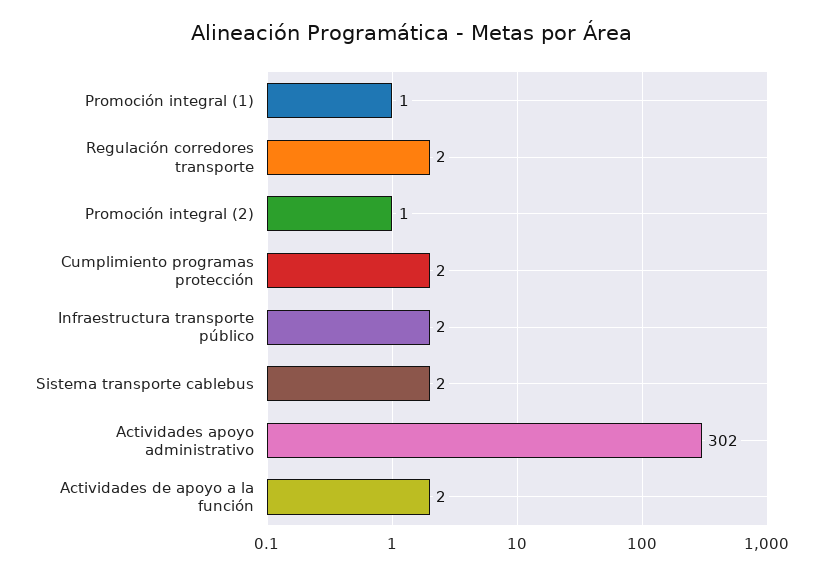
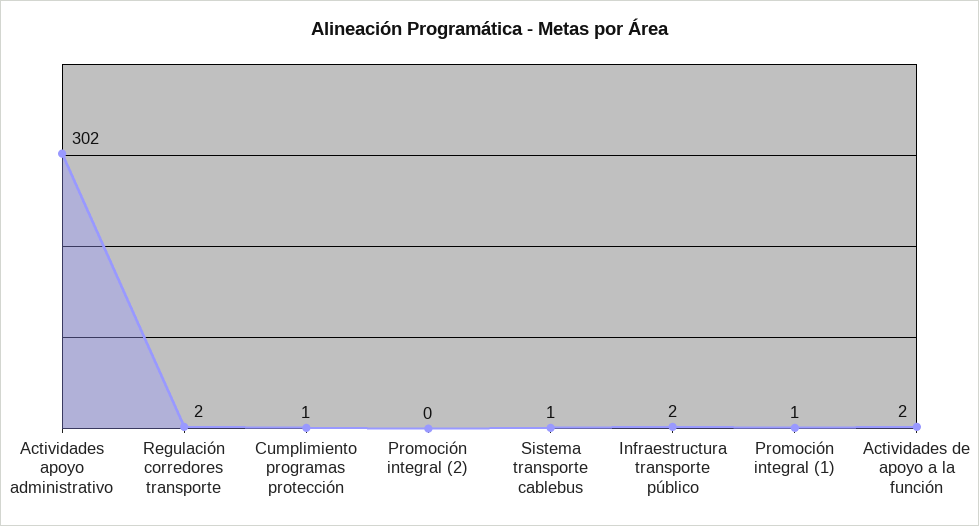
  {
    "Promoción integral (1)": 1,
    "Regulación corredores transporte": 2,
-   "Promoción integral (2)": 1,
+   "Promoción integral (2)": 0,
-   "Cumplimiento programas protección": 2,
+   "Cumplimiento programas protección": 1,
    "Infraestructura transporte público": 2,
-   "Sistema transporte cablebus": 2,
+   "Sistema transporte cablebus": 1,
    "Actividades apoyo administrativo": 302,
    "Actividades de apoyo a la función": 2
  }

